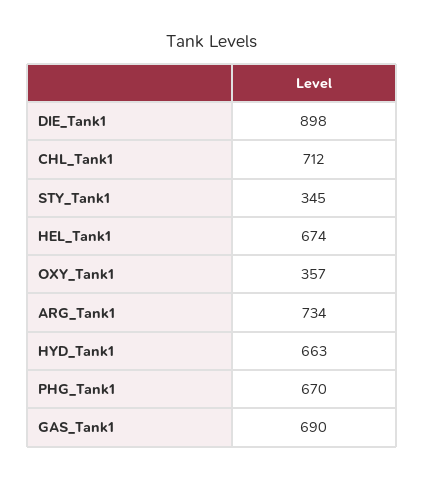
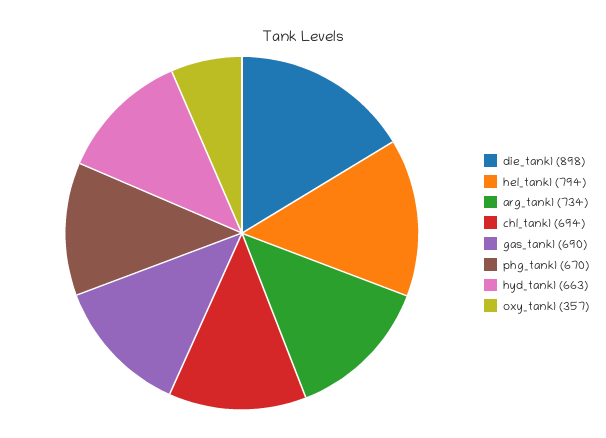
  {
    "DIE_Tank1": 898,
-   "CHL_Tank1": 712,
+   "CHL_Tank1": 694,
-   "STY_Tank1": 345,
-   "HEL_Tank1": 674,
+   "HEL_Tank1": 794,
    "OXY_Tank1": 357,
    "ARG_Tank1": 734,
    "HYD_Tank1": 663,
    "PHG_Tank1": 670,
    "GAS_Tank1": 690
  }

